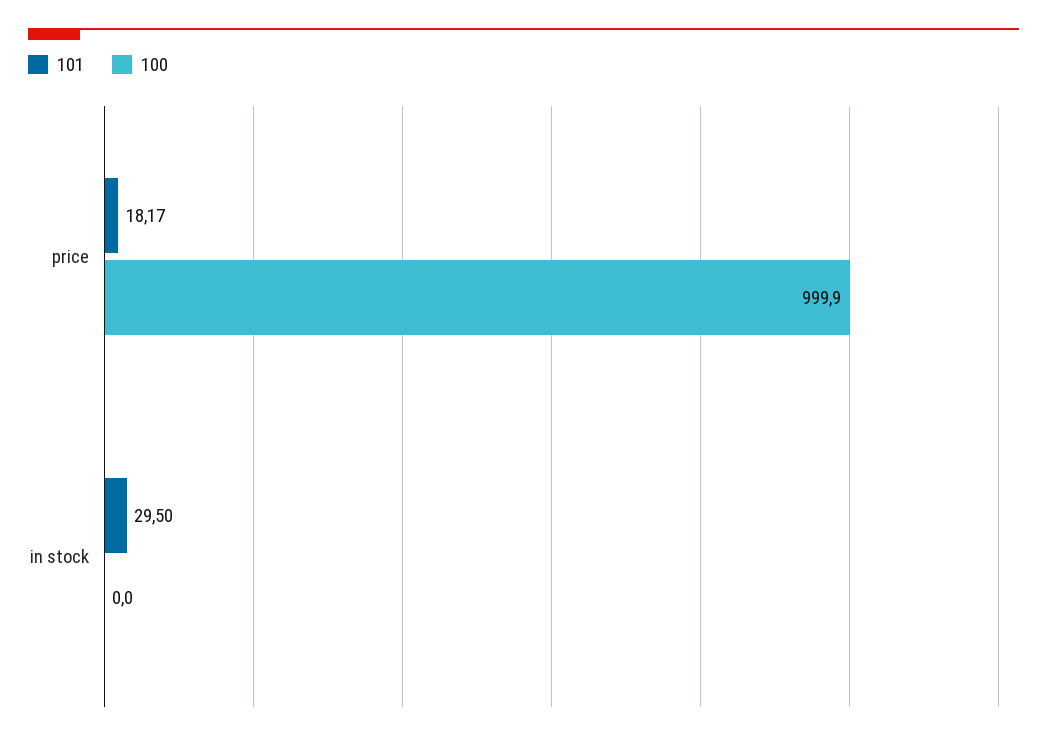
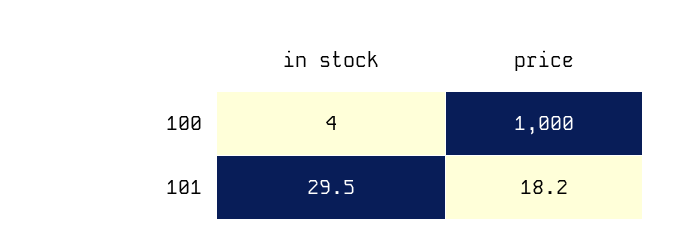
  {
    "101": {
      "price": 18.17,
      "in stock": 29.5
    },
    "100": {
      "price": 999.9,
-     "in stock": 0
+     "in stock": 4
    }
  }

